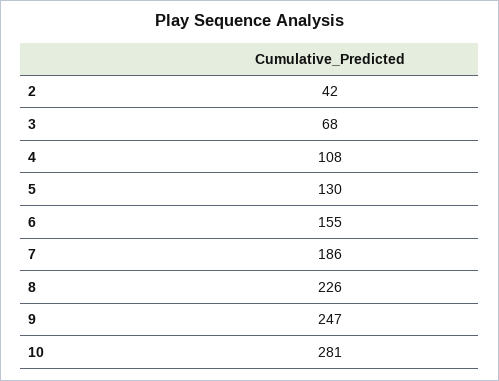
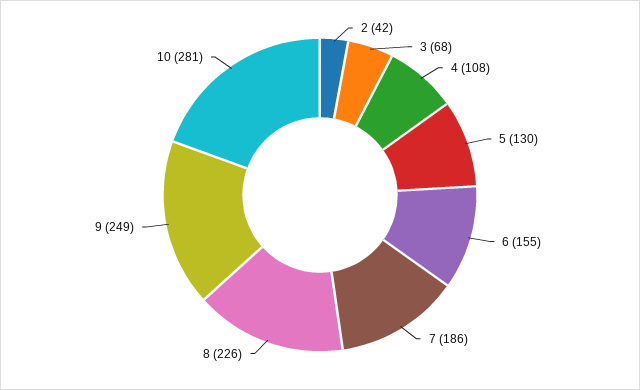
  {
    "2": 42,
    "3": 68,
    "4": 108,
    "5": 130,
    "6": 155,
    "7": 186,
    "8": 226,
-   "9": 247,
+   "9": 249,
    "10": 281
  }

